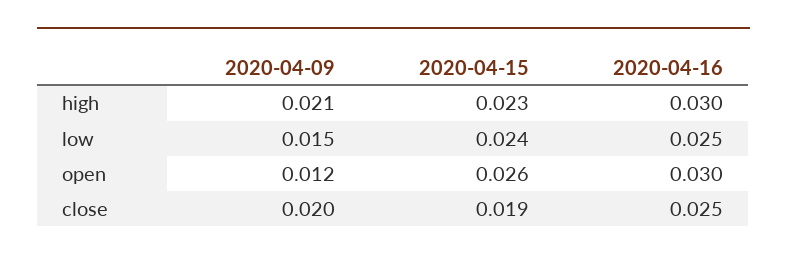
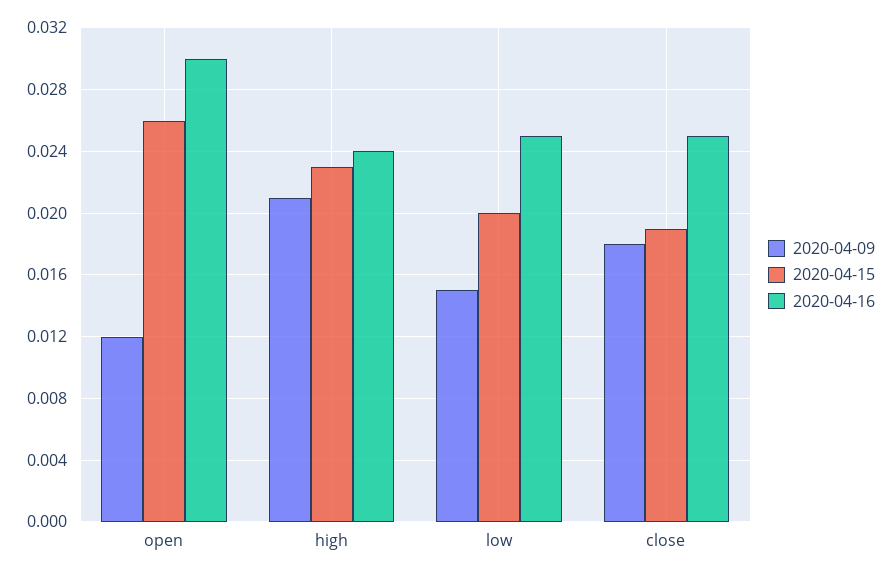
  {
    "2020-04-09": {
      "high": 0.021,
      "low": 0.015,
      "open": 0.012,
-     "close": 0.02
+     "close": 0.018
    },
    "2020-04-15": {
      "high": 0.023,
-     "low": 0.024,
+     "low": 0.02,
      "open": 0.026,
      "close": 0.019
    },
    "2020-04-16": {
-     "high": 0.03,
+     "high": 0.024,
      "low": 0.025,
      "open": 0.03,
      "close": 0.025
    }
  }

